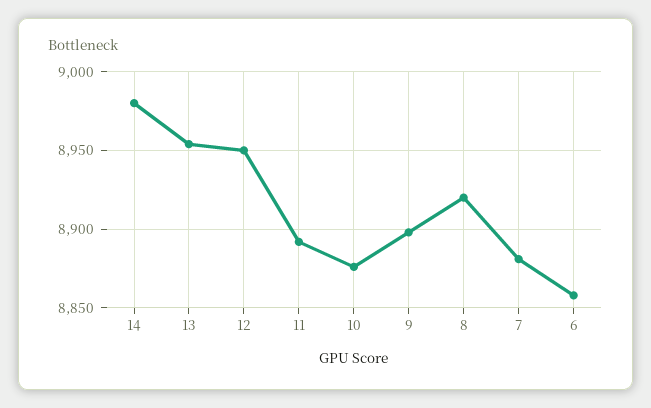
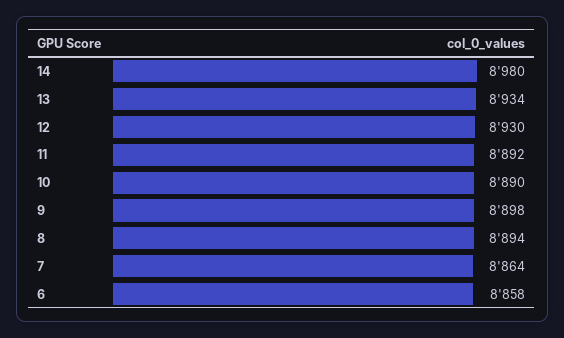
  {
    "14": 8980,
-   "13": 8955,
+   "13": 8934,
-   "12": 8950,
+   "12": 8930,
    "11": 8892,
-   "10": 8875,
+   "10": 8890,
    "9": 8898,
-   "8": 8920,
+   "8": 8894,
-   "7": 8880,
+   "7": 8864,
    "6": 8858
  }

